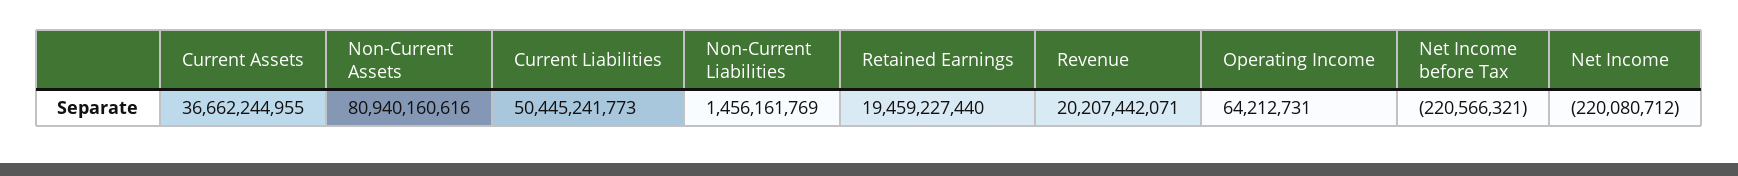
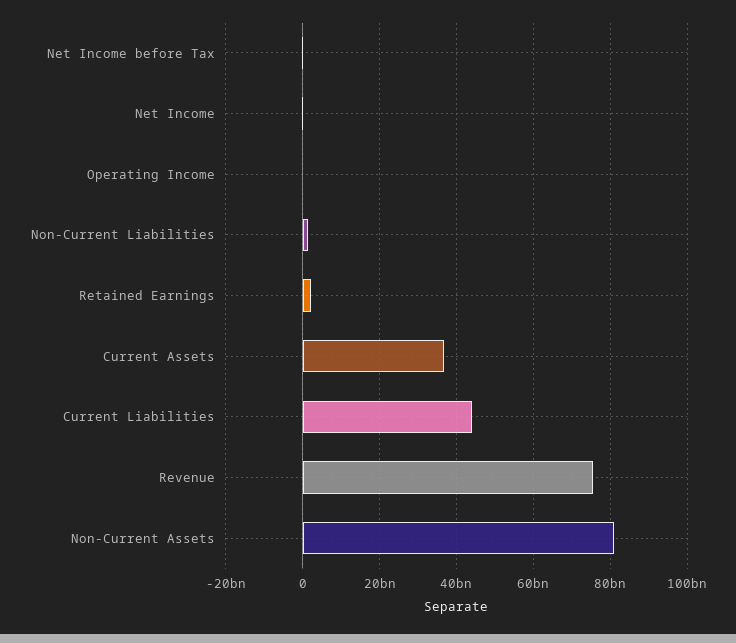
  {
    "Current Assets": 36662244955,
    "Non-Current Assets": 80940160616,
-   "Current Liabilities": 50445241773,
+   "Current Liabilities": 44000000000,
    "Non-Current Liabilities": 1456161769,
-   "Retained Earnings": 19459227440,
+   "Retained Earnings": 2000000000,
-   "Revenue": 20207442071,
+   "Revenue": 76000000000,
    "Operating Income": 64212731,
    "Net Income before Tax": -220566321,
    "Net Income": -220080712
  }

